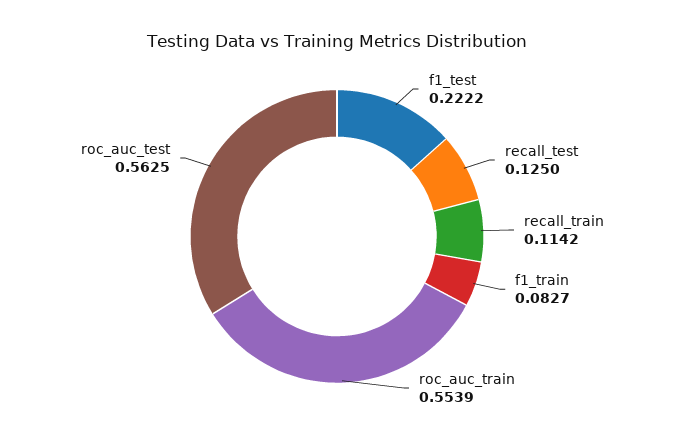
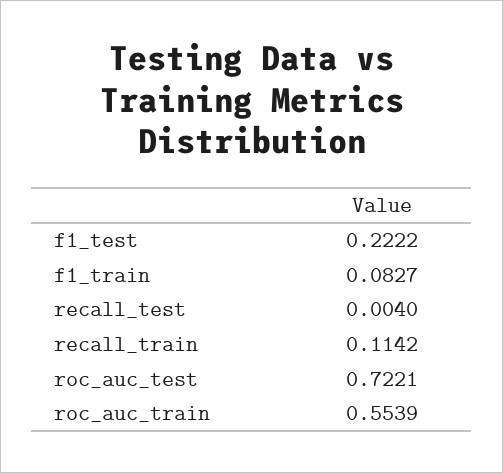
  {
    "f1_test": 0.2222,
-   "recall_test": 0.125,
+   "recall_test": 0.004,
    "recall_train": 0.1142,
    "f1_train": 0.0827,
    "roc_auc_train": 0.5539,
-   "roc_auc_test": 0.5625
+   "roc_auc_test": 0.7221
  }

